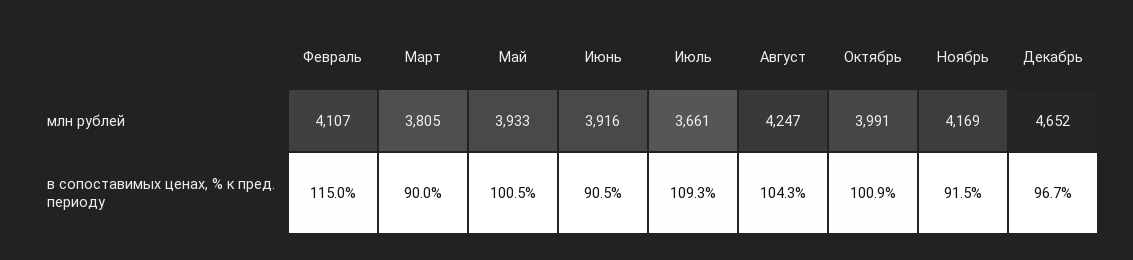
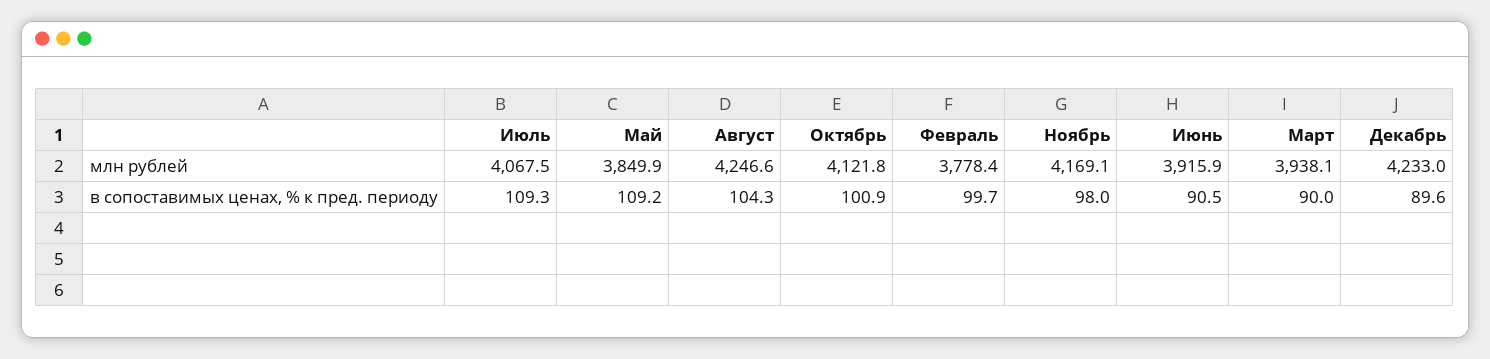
  {
    "Февраль": {
-     "млн рублей": 4107,
+     "млн рублей": 3778.4,
-     "в сопоставимых ценах, % к пред. периоду": 115
+     "в сопоставимых ценах, % к пред. периоду": 99.7
    },
    "Март": {
-     "млн рублей": 3805,
+     "млн рублей": 3938.1,
      "в сопоставимых ценах, % к пред. периоду": 90
    },
    "Май": {
-     "млн рублей": 3933,
+     "млн рублей": 3849.9,
-     "в сопоставимых ценах, % к пред. периоду": 100.5
+     "в сопоставимых ценах, % к пред. периоду": 109.2
    },
    "Июнь": {
      "млн рублей": 3915.9,
      "в сопоставимых ценах, % к пред. периоду": 90.5
    },
    "Июль": {
-     "млн рублей": 3661,
+     "млн рублей": 4067.5,
      "в сопоставимых ценах, % к пред. периоду": 109.3
    },
    "Август": {
      "млн рублей": 4246.6,
      "в сопоставимых ценах, % к пред. периоду": 104.3
    },
    "Октябрь": {
-     "млн рублей": 3991,
+     "млн рублей": 4121.8,
      "в сопоставимых ценах, % к пред. периоду": 100.9
    },
    "Ноябрь": {
      "млн рублей": 4169.1,
-     "в сопоставимых ценах, % к пред. периоду": 91.5
+     "в сопоставимых ценах, % к пред. периоду": 98
    },
    "Декабрь": {
-     "млн рублей": 4652,
+     "млн рублей": 4233,
-     "в сопоставимых ценах, % к пред. периоду": 96.7
+     "в сопоставимых ценах, % к пред. периоду": 89.6
    }
  }

